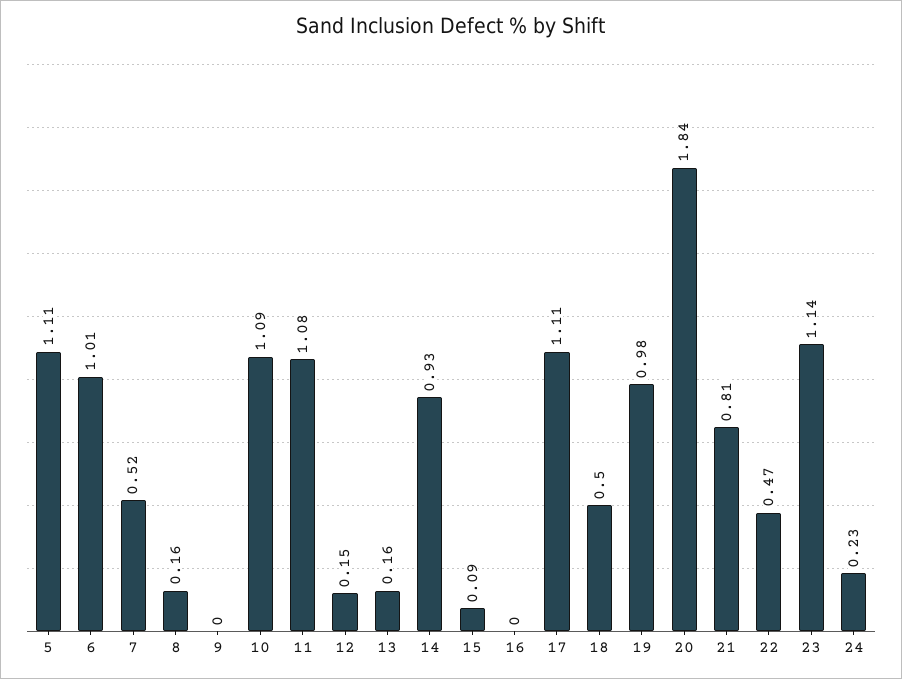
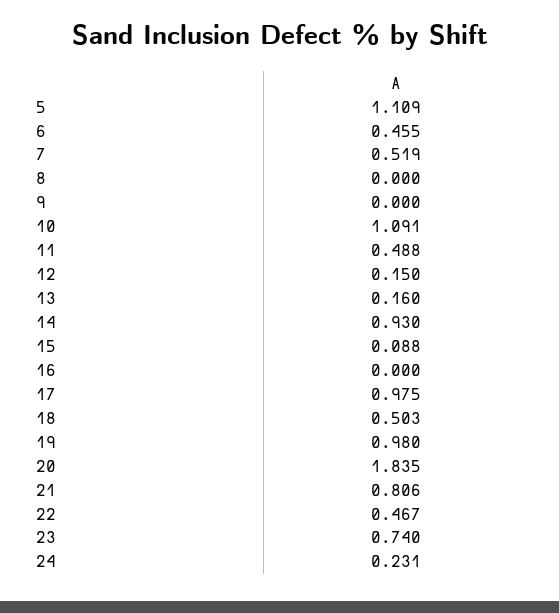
  {
    "5": 1.109,
-   "6": 1.01,
+   "6": 0.455,
    "7": 0.519,
-   "8": 0.16,
+   "8": 0,
    "9": 0,
    "10": 1.091,
-   "11": 1.08,
+   "11": 0.488,
    "12": 0.15,
    "13": 0.16,
    "14": 0.93,
    "15": 0.088,
    "16": 0,
-   "17": 1.11,
+   "17": 0.975,
    "18": 0.503,
    "19": 0.98,
    "20": 1.835,
    "21": 0.806,
    "22": 0.467,
-   "23": 1.14,
+   "23": 0.74,
    "24": 0.231
  }

